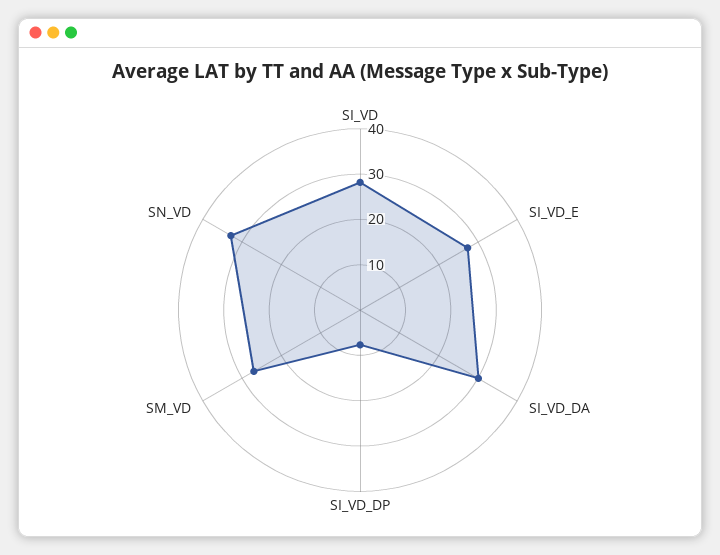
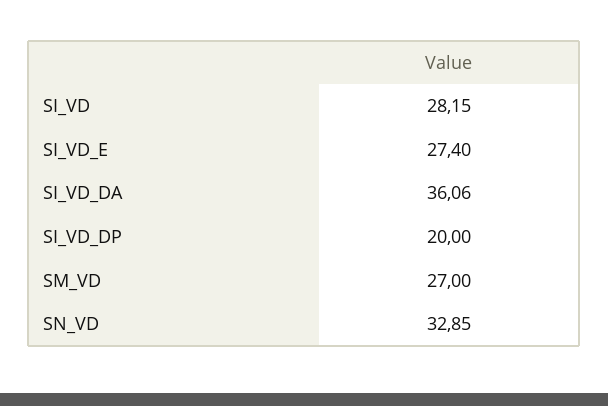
  {
    "SI_VD": 28.15,
    "SI_VD_E": 27.4,
-   "SI_VD_DA": 30,
+   "SI_VD_DA": 36.06,
-   "SI_VD_DP": 8,
+   "SI_VD_DP": 20,
    "SM_VD": 27,
    "SN_VD": 32.85
  }

